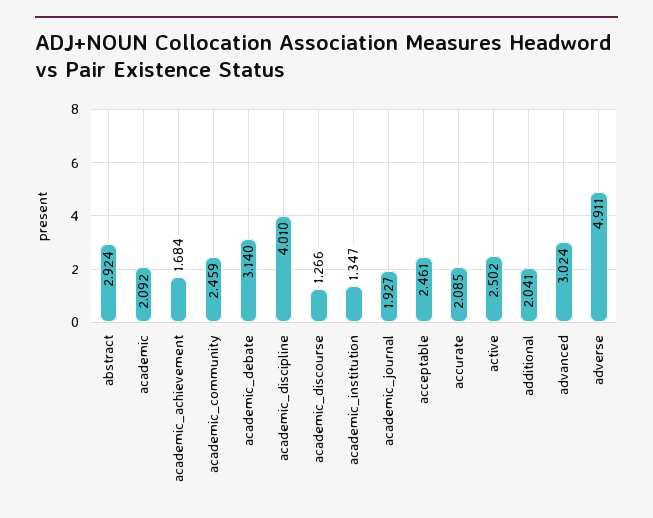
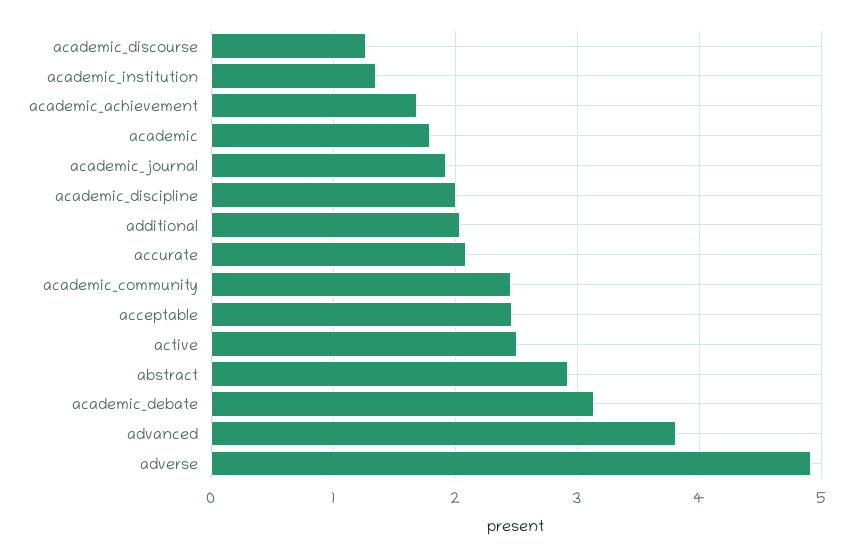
  {
    "abstract": 2.924,
-   "academic": 2.092,
+   "academic": 1.8,
    "academic_achievement": 1.684,
    "academic_community": 2.459,
    "academic_debate": 3.14,
-   "academic_discipline": 4.01,
+   "academic_discipline": 2,
    "academic_discourse": 1.266,
    "academic_institution": 1.347,
    "academic_journal": 1.927,
    "acceptable": 2.461,
    "accurate": 2.085,
    "active": 2.502,
    "additional": 2.041,
-   "advanced": 3.024,
+   "advanced": 3.8,
    "adverse": 4.911
  }

